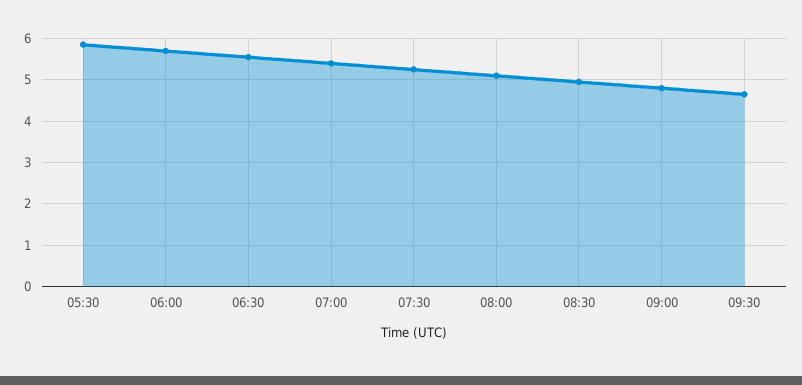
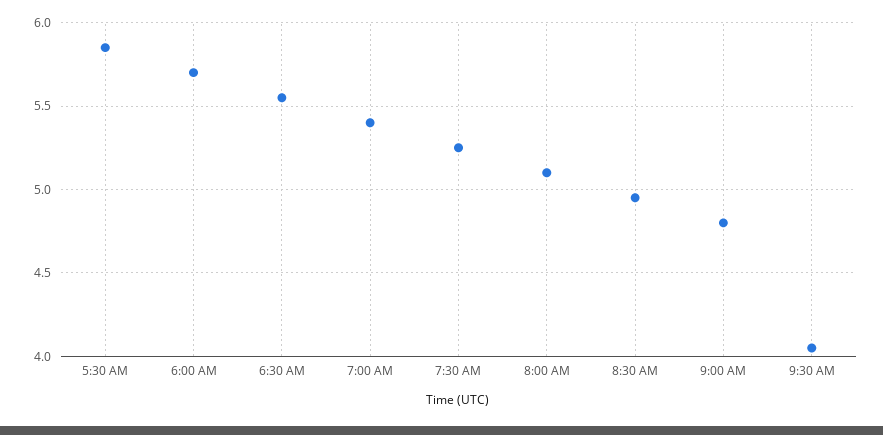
  {
    "05:30": 5.85,
    "06:00": 5.7,
    "06:30": 5.55,
    "07:00": 5.4,
    "07:30": 5.25,
    "08:00": 5.1,
    "08:30": 4.95,
    "09:00": 4.8,
-   "09:30": 4.6
+   "09:30": 4.05
  }

